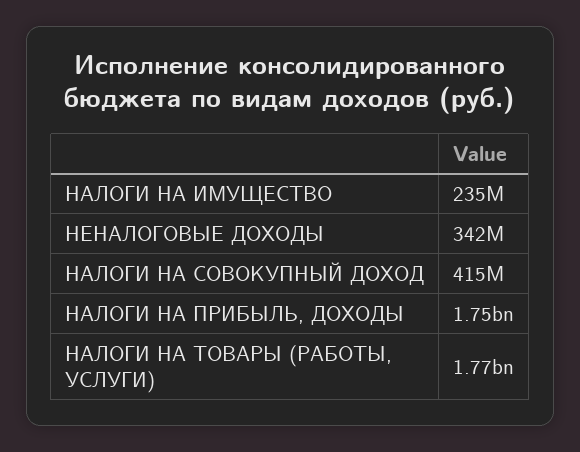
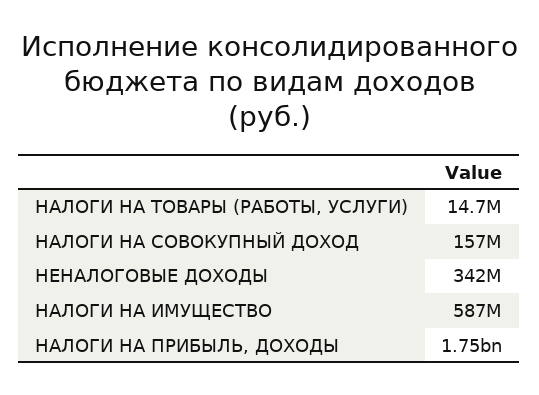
  {
-   "НАЛОГИ НА ИМУЩЕСТВО": 235000000,
+   "НАЛОГИ НА ИМУЩЕСТВО": 587000000,
    "НЕНАЛОГОВЫЕ ДОХОДЫ": 342000000,
-   "НАЛОГИ НА СОВОКУПНЫЙ ДОХОД": 415000000,
+   "НАЛОГИ НА СОВОКУПНЫЙ ДОХОД": 157000000,
    "НАЛОГИ НА ПРИБЫЛЬ, ДОХОДЫ": 1750000000,
-   "НАЛОГИ НА ТОВАРЫ (РАБОТЫ, УСЛУГИ)": 1770000000
+   "НАЛОГИ НА ТОВАРЫ (РАБОТЫ, УСЛУГИ)": 14700000
  }

